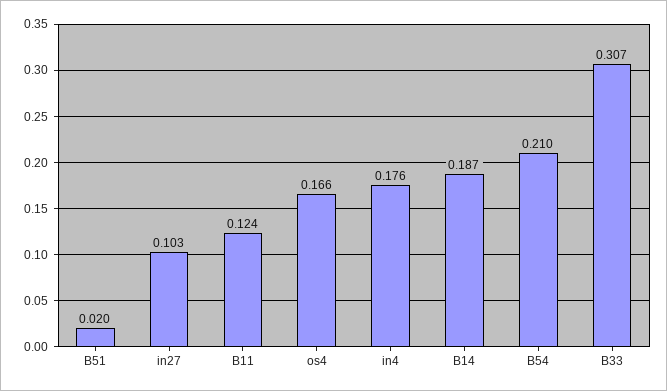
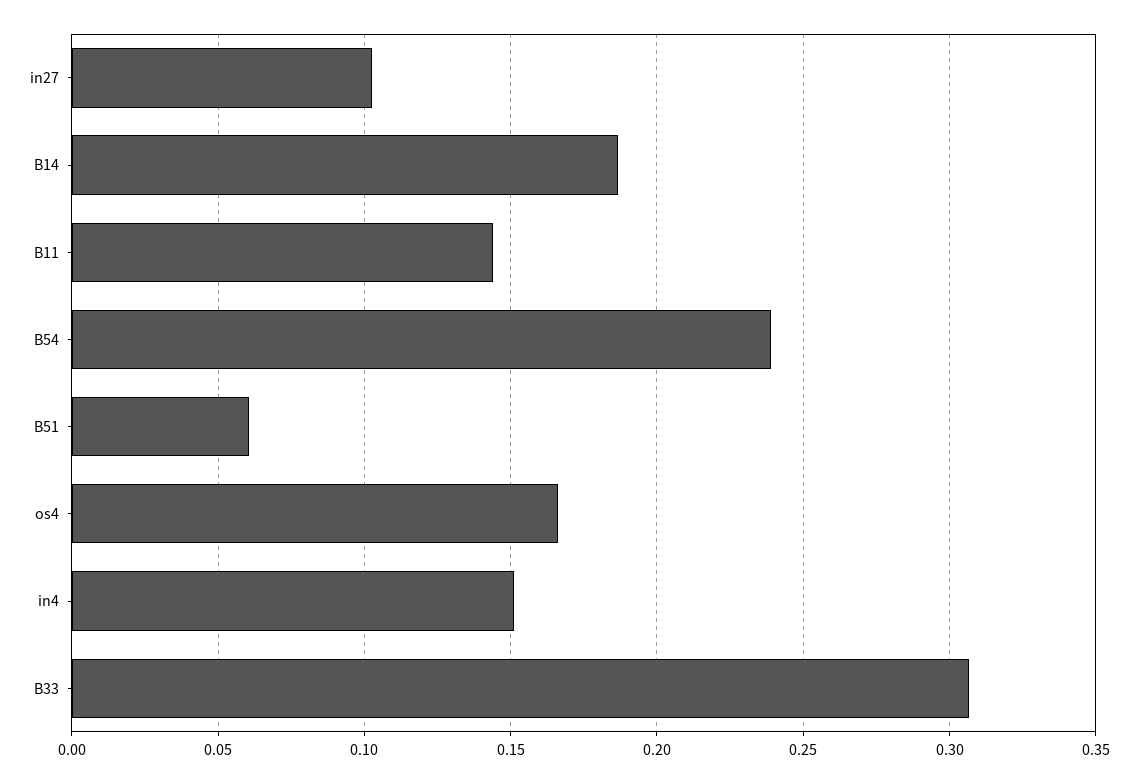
  {
-   "B51": 0.02,
+   "B51": 0.06,
    "in27": 0.103,
-   "B11": 0.124,
+   "B11": 0.145,
    "os4": 0.166,
-   "in4": 0.176,
+   "in4": 0.15,
    "B14": 0.187,
-   "B54": 0.21,
+   "B54": 0.24,
    "B33": 0.307
  }

